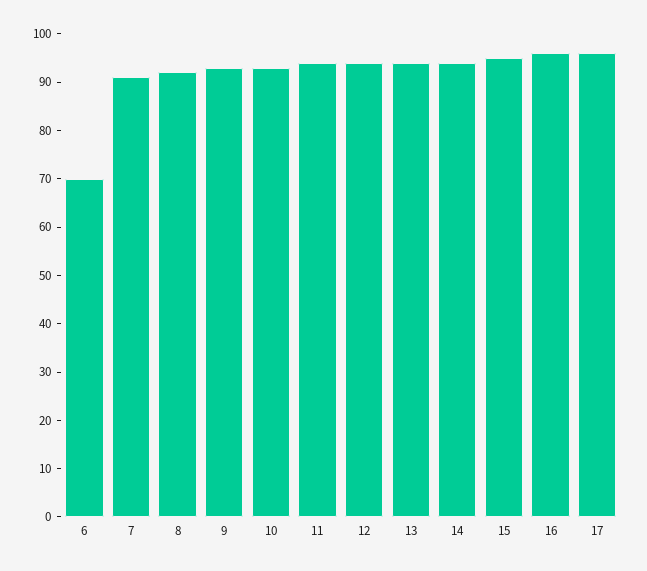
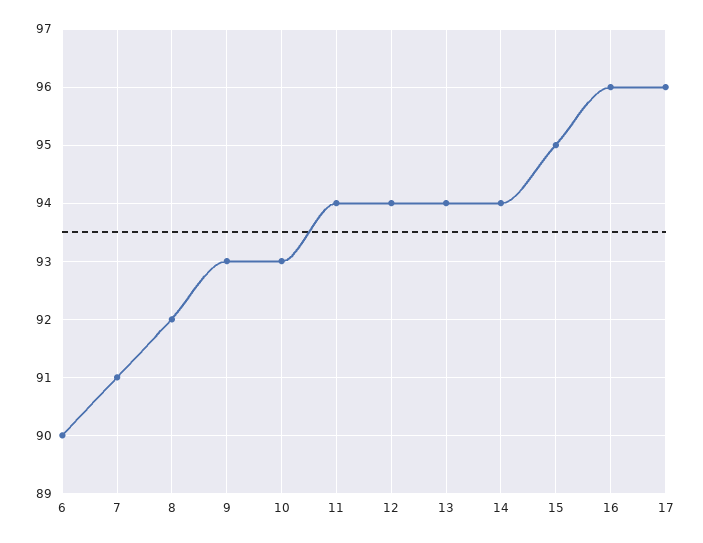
  {
-   "6": 70,
+   "6": 90,
    "7": 91,
    "8": 92,
    "9": 93,
    "10": 93,
    "11": 94,
    "12": 94,
    "13": 94,
    "14": 94,
    "15": 95,
    "16": 96,
    "17": 96
  }

